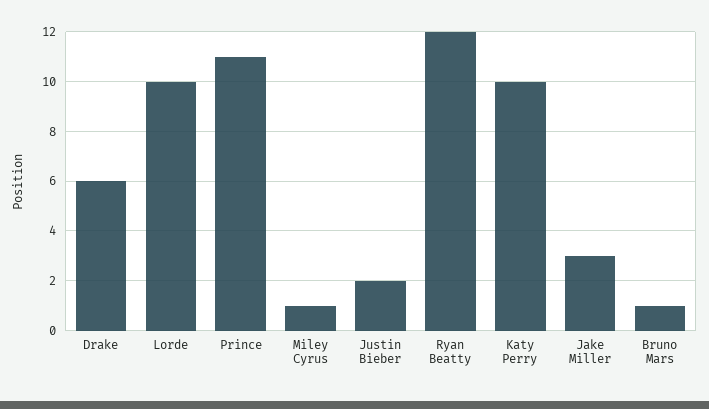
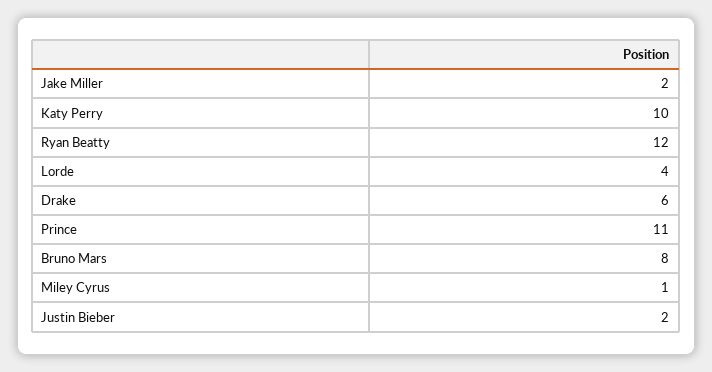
  {
    "Drake": 6,
-   "Lorde": 10,
+   "Lorde": 4,
    "Prince": 11,
    "Miley Cyrus": 1,
    "Justin Bieber": 2,
    "Ryan Beatty": 12,
    "Katy Perry": 10,
-   "Jake Miller": 3,
+   "Jake Miller": 2,
-   "Bruno Mars": 1
+   "Bruno Mars": 8
  }

